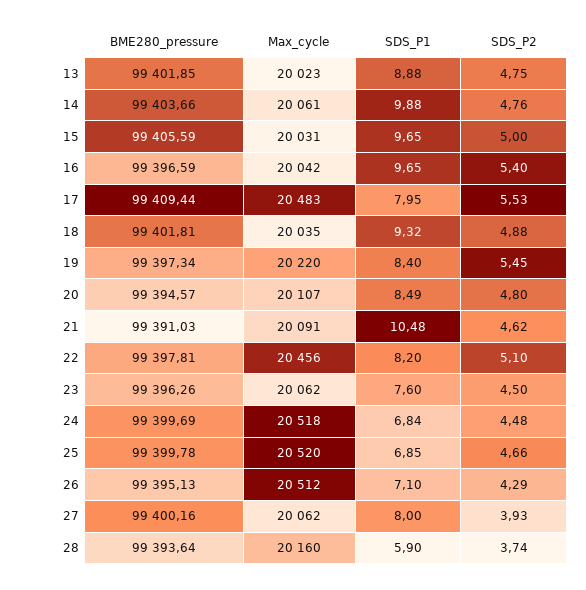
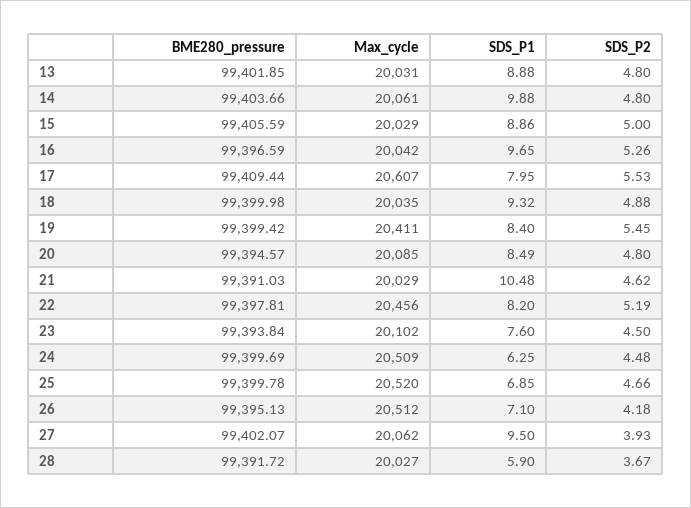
  {
    "BME280_pressure": {
      "13": 99401.85,
      "14": 99403.66,
      "15": 99405.59,
      "16": 99396.59,
      "17": 99409.44,
-     "18": 99401.81,
+     "18": 99399.98,
-     "19": 99397.34,
+     "19": 99399.42,
      "20": 99394.57,
      "21": 99391.03,
      "22": 99397.81,
-     "23": 99396.26,
+     "23": 99393.84,
      "24": 99399.69,
      "25": 99399.78,
      "26": 99395.13,
-     "27": 99400.16,
+     "27": 99402.07,
-     "28": 99393.64
+     "28": 99391.72
    },
    "Max_cycle": {
-     "13": 20023,
+     "13": 20031,
      "14": 20061,
-     "15": 20031,
+     "15": 20029,
      "16": 20042,
-     "17": 20483,
+     "17": 20607,
      "18": 20035,
-     "19": 20220,
+     "19": 20411,
-     "20": 20107,
+     "20": 20085,
-     "21": 20091,
+     "21": 20029,
      "22": 20456,
-     "23": 20062,
+     "23": 20102,
-     "24": 20518,
+     "24": 20509,
      "25": 20520,
      "26": 20512,
      "27": 20062,
-     "28": 20160
+     "28": 20027
    },
    "SDS_P1": {
      "13": 8.88,
      "14": 9.88,
-     "15": 9.65,
+     "15": 8.86,
      "16": 9.65,
      "17": 7.95,
      "18": 9.32,
      "19": 8.4,
      "20": 8.49,
      "21": 10.48,
      "22": 8.2,
      "23": 7.6,
-     "24": 6.84,
+     "24": 6.25,
      "25": 6.85,
      "26": 7.1,
-     "27": 8,
+     "27": 9.5,
      "28": 5.9
    },
    "SDS_P2": {
-     "13": 4.75,
+     "13": 4.8,
-     "14": 4.76,
+     "14": 4.8,
      "15": 5,
-     "16": 5.4,
+     "16": 5.26,
      "17": 5.53,
      "18": 4.88,
      "19": 5.45,
      "20": 4.8,
      "21": 4.62,
-     "22": 5.1,
+     "22": 5.19,
      "23": 4.5,
      "24": 4.48,
      "25": 4.66,
-     "26": 4.29,
+     "26": 4.18,
      "27": 3.93,
-     "28": 3.74
+     "28": 3.67
    }
  }

